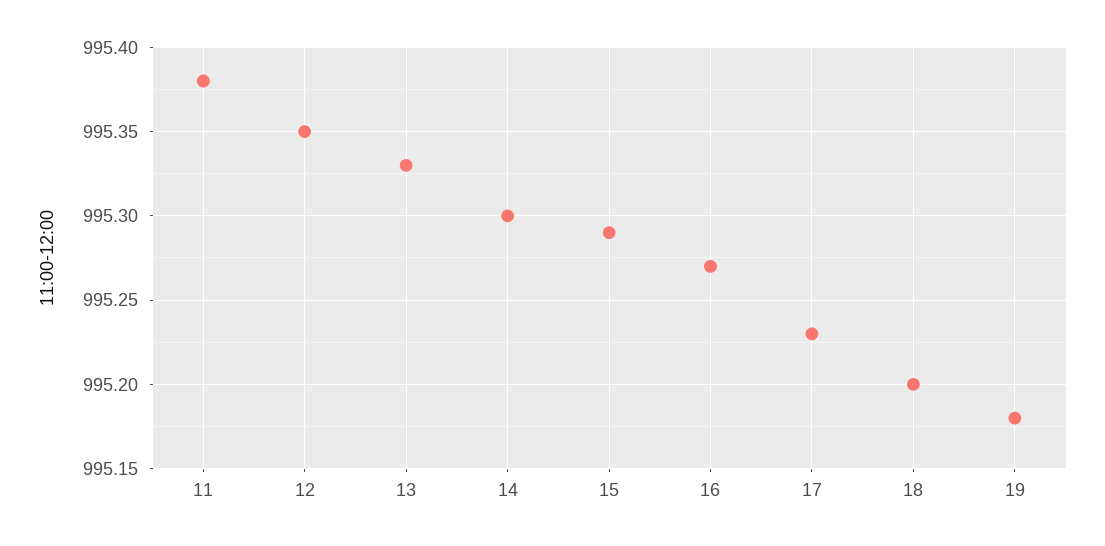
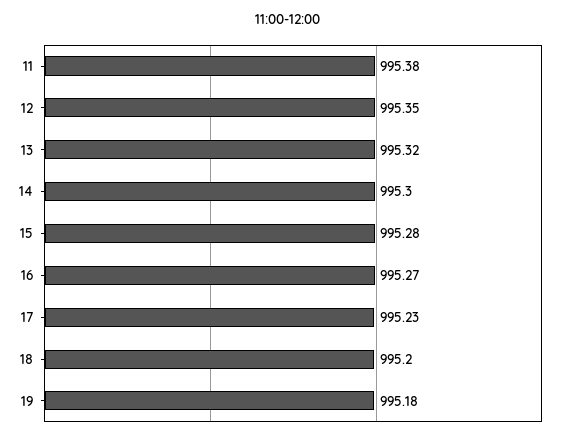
  {
    "11": 995.38,
    "12": 995.35,
-   "13": 995.33,
+   "13": 995.32,
    "14": 995.3,
-   "15": 995.29,
+   "15": 995.28,
    "16": 995.27,
    "17": 995.23,
    "18": 995.2,
    "19": 995.18
  }

